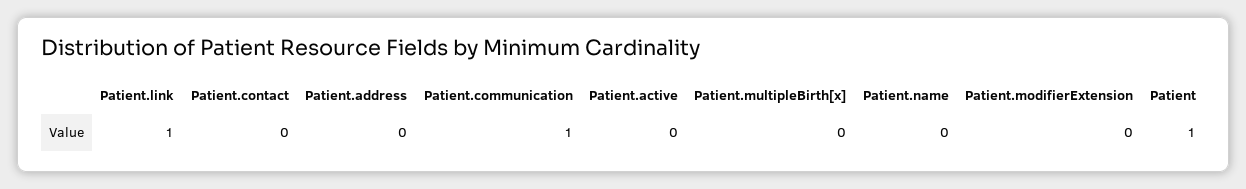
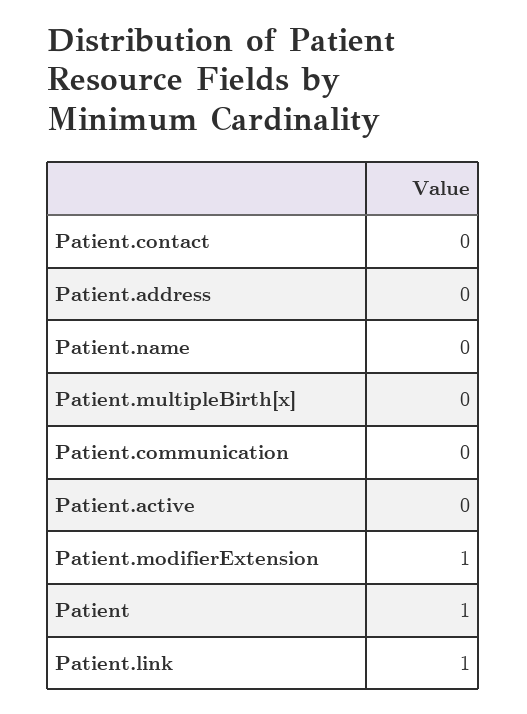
  {
    "Patient.link": 1,
    "Patient.contact": 0,
    "Patient.address": 0,
-   "Patient.communication": 1,
+   "Patient.communication": 0,
    "Patient.active": 0,
    "Patient.multipleBirth[x]": 0,
    "Patient.name": 0,
-   "Patient.modifierExtension": 0,
+   "Patient.modifierExtension": 1,
    "Patient": 1
  }

